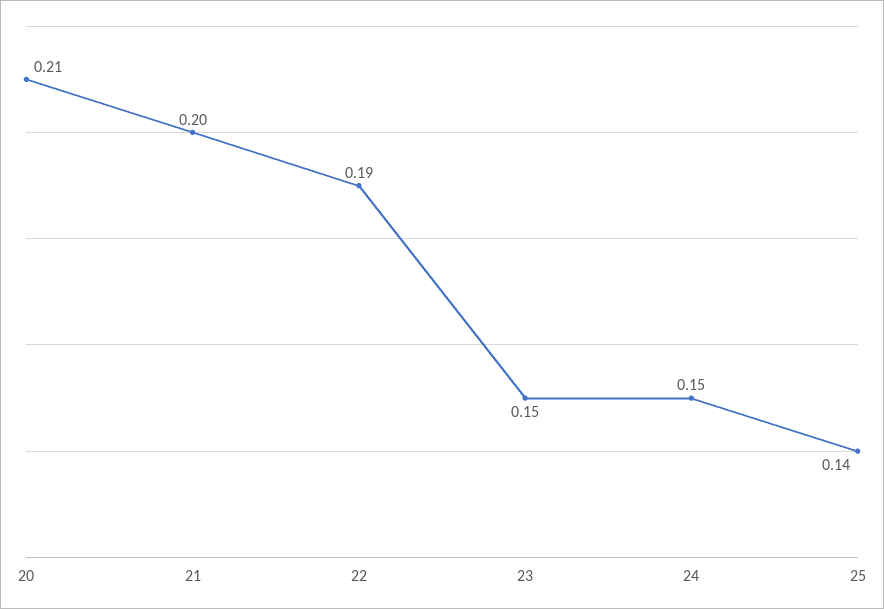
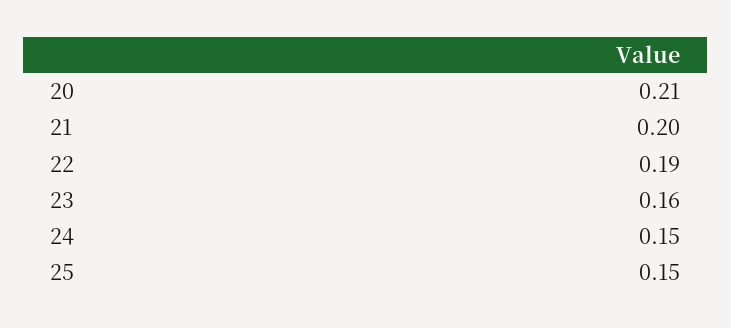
  {
    "20": 0.21,
    "21": 0.2,
    "22": 0.19,
-   "23": 0.15,
+   "23": 0.16,
    "24": 0.15,
-   "25": 0.14
+   "25": 0.15
  }

